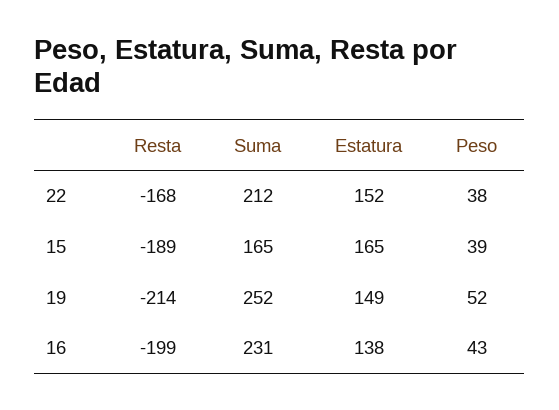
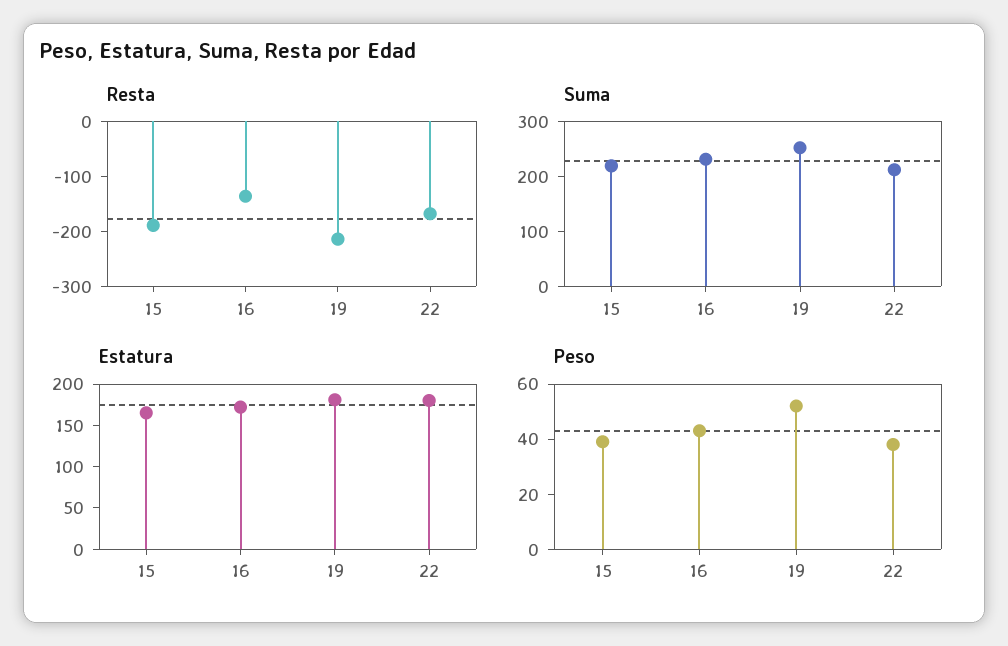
  {
    "Resta": {
      "22": -168,
      "15": -189,
      "19": -214,
-     "16": -199
+     "16": -140
    },
    "Suma": {
      "22": 212,
-     "15": 165,
+     "15": 220,
      "19": 252,
      "16": 231
    },
    "Estatura": {
-     "22": 152,
+     "22": 180,
      "15": 165,
-     "19": 149,
+     "19": 180,
-     "16": 138
+     "16": 170
    },
    "Peso": {
      "22": 38,
      "15": 39,
      "19": 52,
      "16": 43
    }
  }

